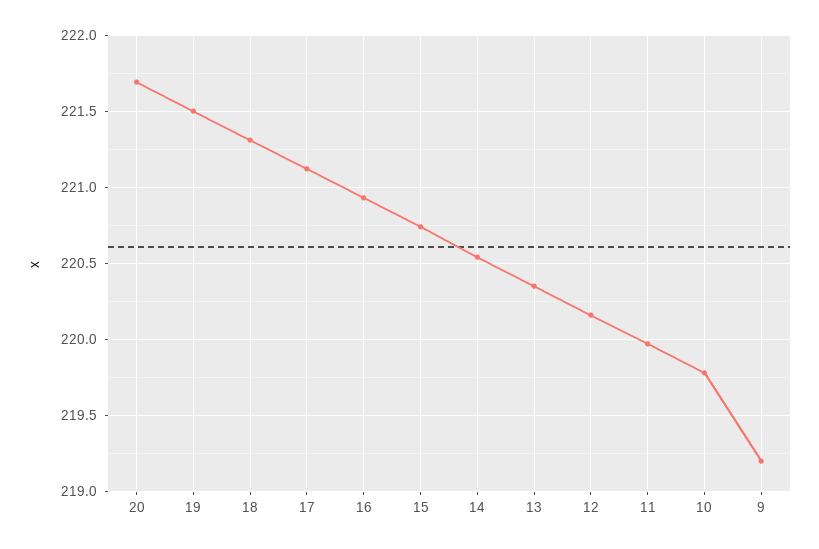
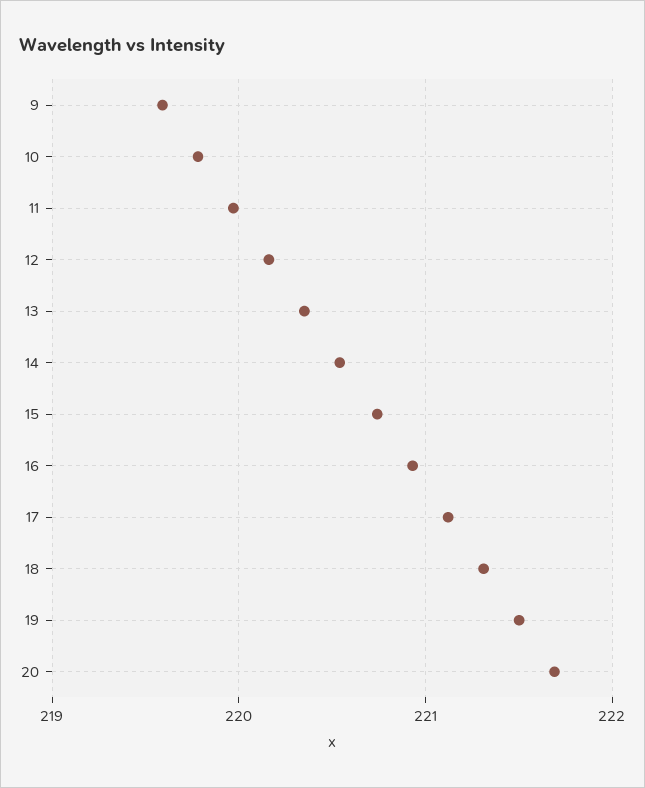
  {
    "20": 221.7,
    "19": 221.5,
    "18": 221.3,
    "17": 221.1,
    "16": 220.95,
    "15": 220.75,
    "14": 220.55,
    "13": 220.35,
    "12": 220.15,
    "11": 219.95,
    "10": 219.8,
-   "9": 219.2
+   "9": 219.6
  }

